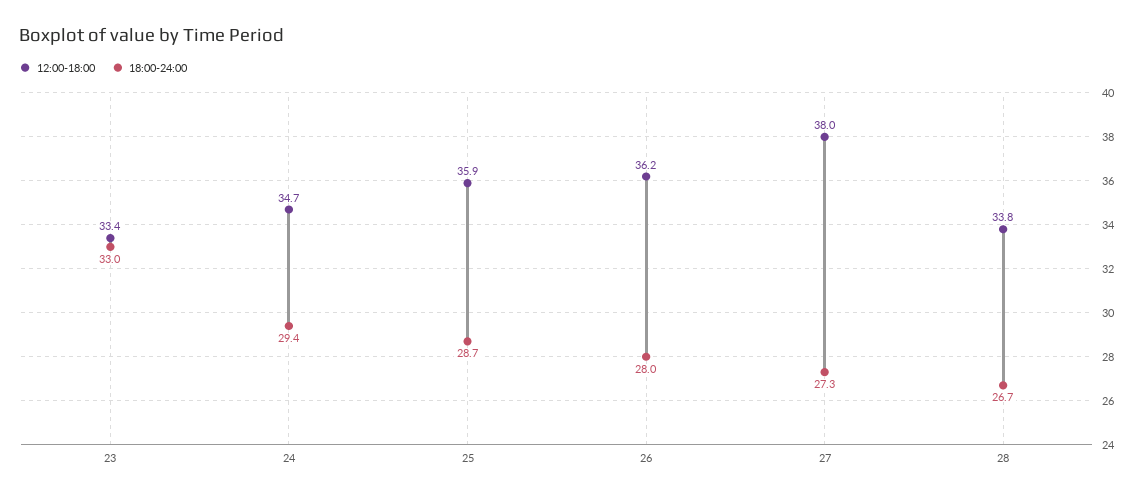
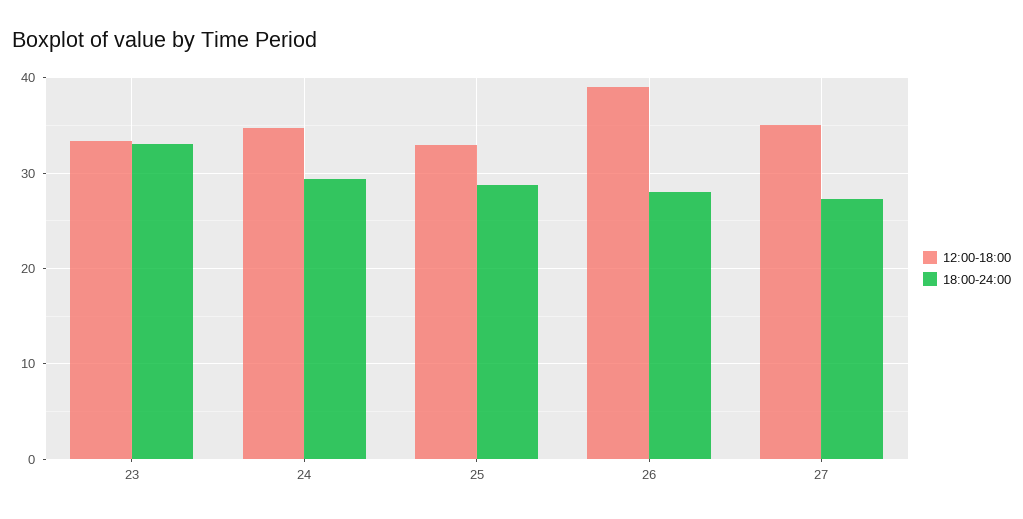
  {
    "12:00-18:00": {
      "23": 33.4,
      "24": 34.7,
-     "25": 35.9,
+     "25": 33,
-     "26": 36.2,
+     "26": 39,
-     "27": 38,
+     "27": 35
-     "28": 33.8
    },
    "18:00-24:00": {
      "23": 33,
      "24": 29.4,
      "25": 28.7,
      "26": 28,
-     "27": 27.3,
+     "27": 27.3
-     "28": 26.7
    }
  }

